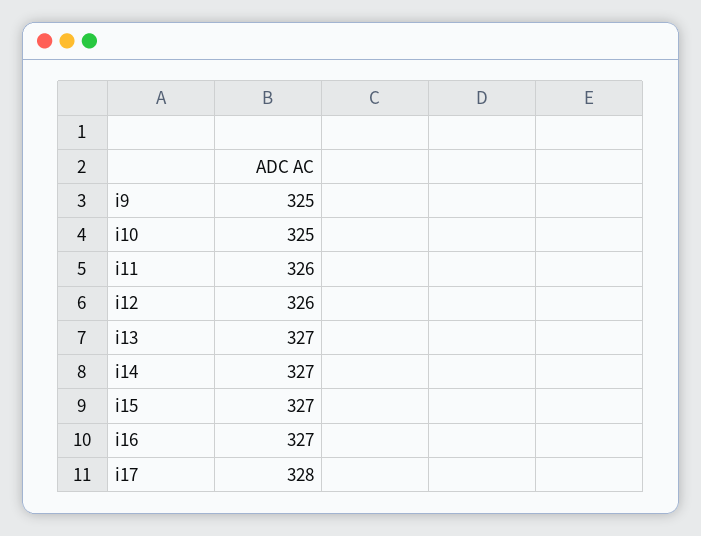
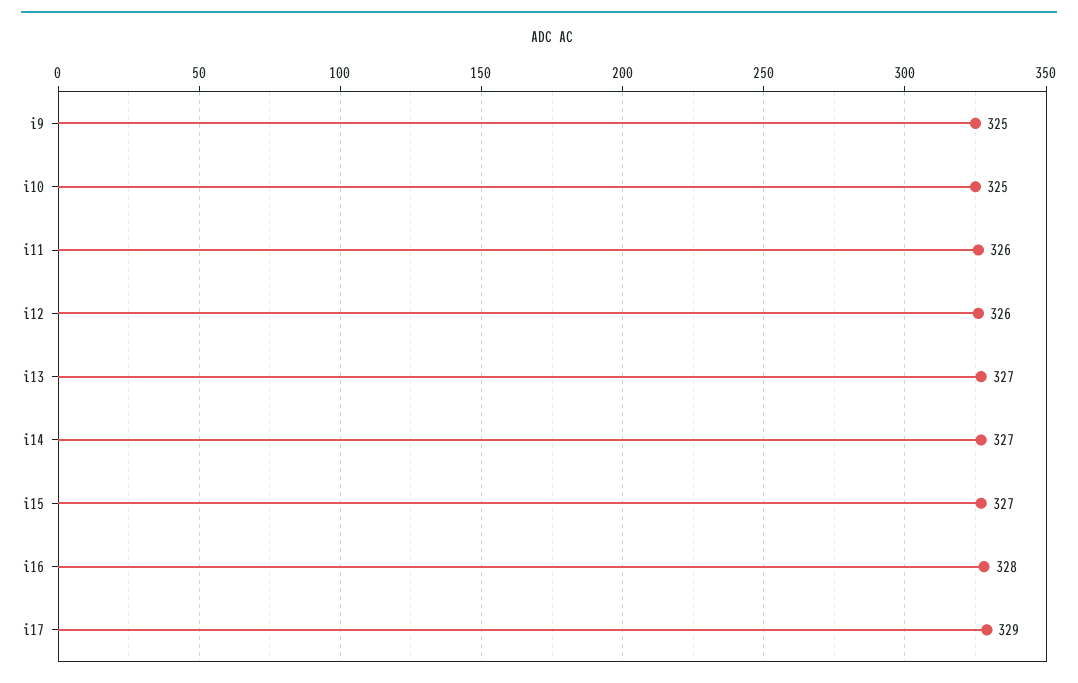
  {
    "i9": 325,
    "i10": 325,
    "i11": 326,
    "i12": 326,
    "i13": 327,
    "i14": 327,
    "i15": 327,
-   "i16": 327,
+   "i16": 328,
-   "i17": 328
+   "i17": 329
  }

